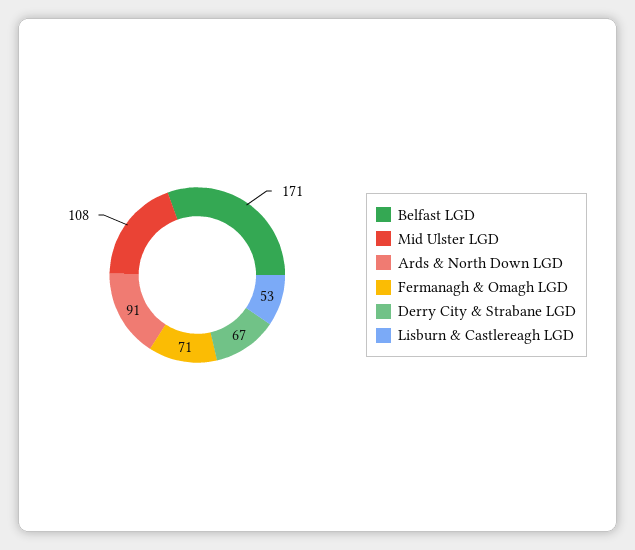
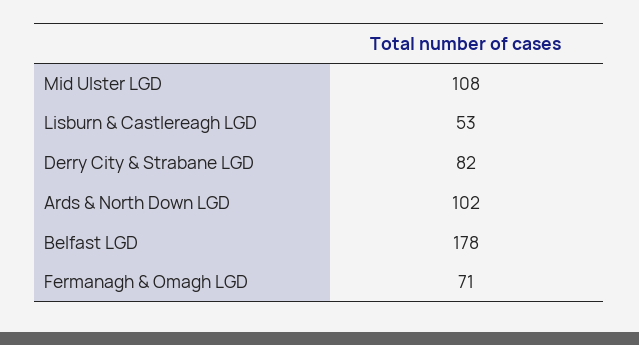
  {
-   "Belfast LGD": 171,
+   "Belfast LGD": 178,
    "Mid Ulster LGD": 108,
-   "Ards & North Down LGD": 91,
+   "Ards & North Down LGD": 102,
    "Fermanagh & Omagh LGD": 71,
-   "Derry City & Strabane LGD": 67,
+   "Derry City & Strabane LGD": 82,
    "Lisburn & Castlereagh LGD": 53
  }

